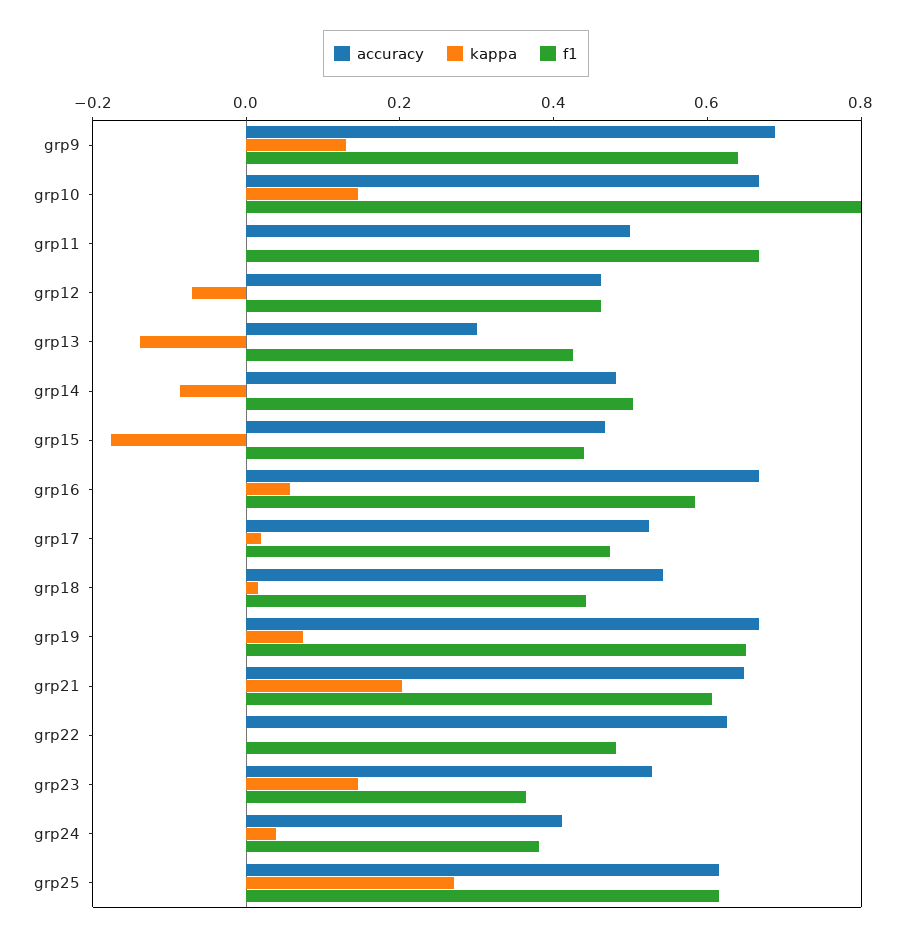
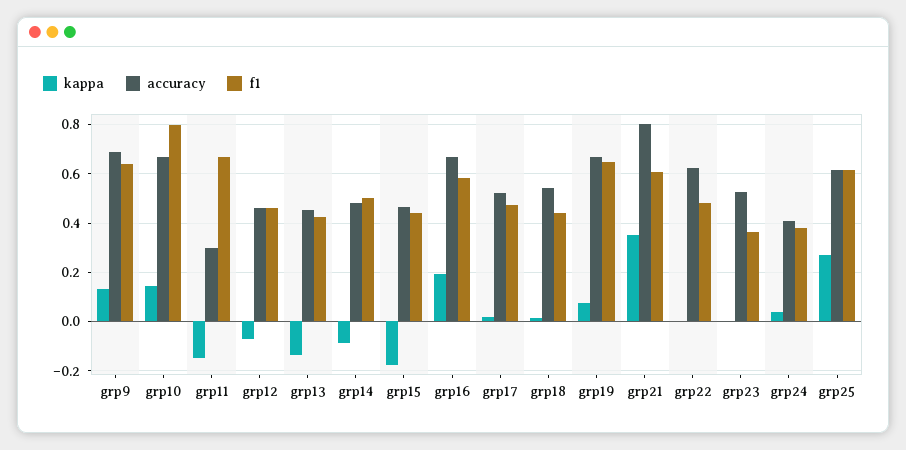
  {
    "accuracy": {
      "grp9": 0.7,
      "grp10": 0.675,
-     "grp11": 0.5,
+     "grp11": 0.3,
      "grp12": 0.45,
-     "grp13": 0.3,
+     "grp13": 0.45,
      "grp14": 0.475,
      "grp15": 0.475,
      "grp16": 0.675,
      "grp17": 0.525,
      "grp18": 0.55,
      "grp19": 0.675,
-     "grp21": 0.65,
+     "grp21": 0.8,
      "grp22": 0.625,
      "grp23": 0.525,
      "grp24": 0.4,
      "grp25": 0.625
    },
    "kappa": {
      "grp9": 0.125,
      "grp10": 0.15,
-     "grp11": 0,
+     "grp11": -0.15,
      "grp12": -0.075,
      "grp13": -0.15,
      "grp14": -0.075,
      "grp15": -0.175,
-     "grp16": 0.05,
+     "grp16": 0.2,
      "grp17": 0.025,
      "grp18": 0.025,
      "grp19": 0.075,
-     "grp21": 0.2,
+     "grp21": 0.35,
      "grp22": 0,
-     "grp23": 0.15,
+     "grp23": 0,
      "grp24": 0.05,
      "grp25": 0.275
    },
    "f1": {
      "grp9": 0.65,
      "grp10": 0.8,
      "grp11": 0.675,
      "grp12": 0.45,
      "grp13": 0.425,
      "grp14": 0.5,
      "grp15": 0.45,
      "grp16": 0.575,
      "grp17": 0.475,
      "grp18": 0.45,
      "grp19": 0.65,
      "grp21": 0.6,
      "grp22": 0.475,
      "grp23": 0.375,
      "grp24": 0.375,
      "grp25": 0.625
    }
  }

